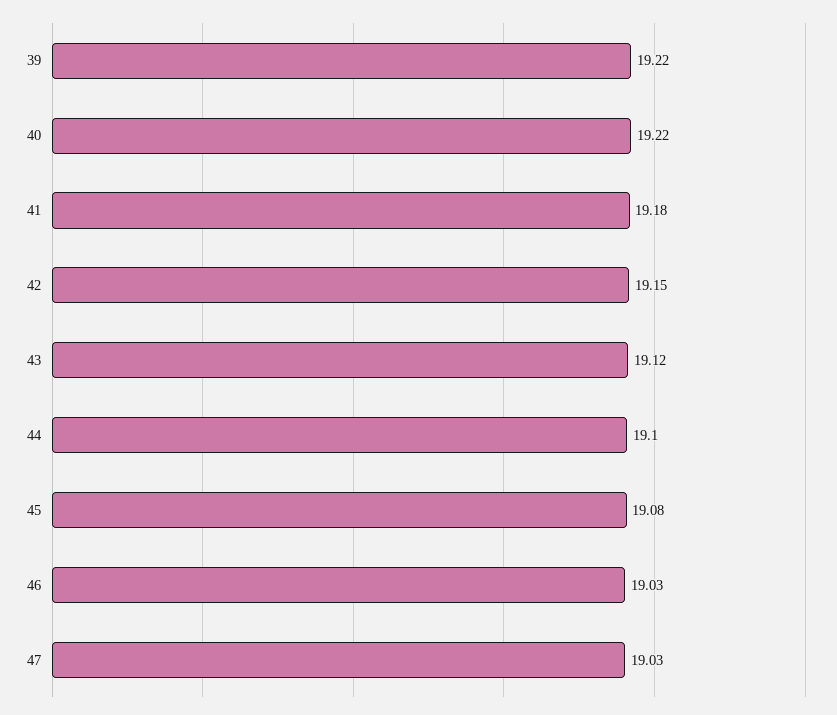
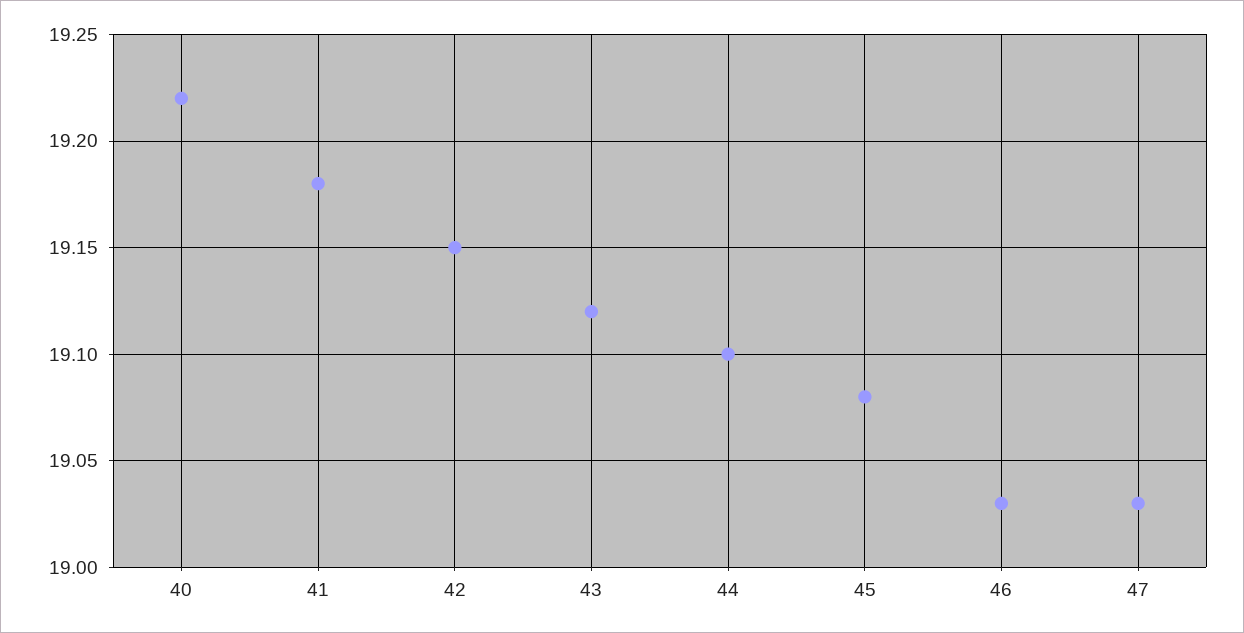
  {
-   "39": 19.22,
    "40": 19.22,
    "41": 19.18,
    "42": 19.15,
    "43": 19.12,
    "44": 19.1,
    "45": 19.08,
    "46": 19.03,
    "47": 19.03
  }

